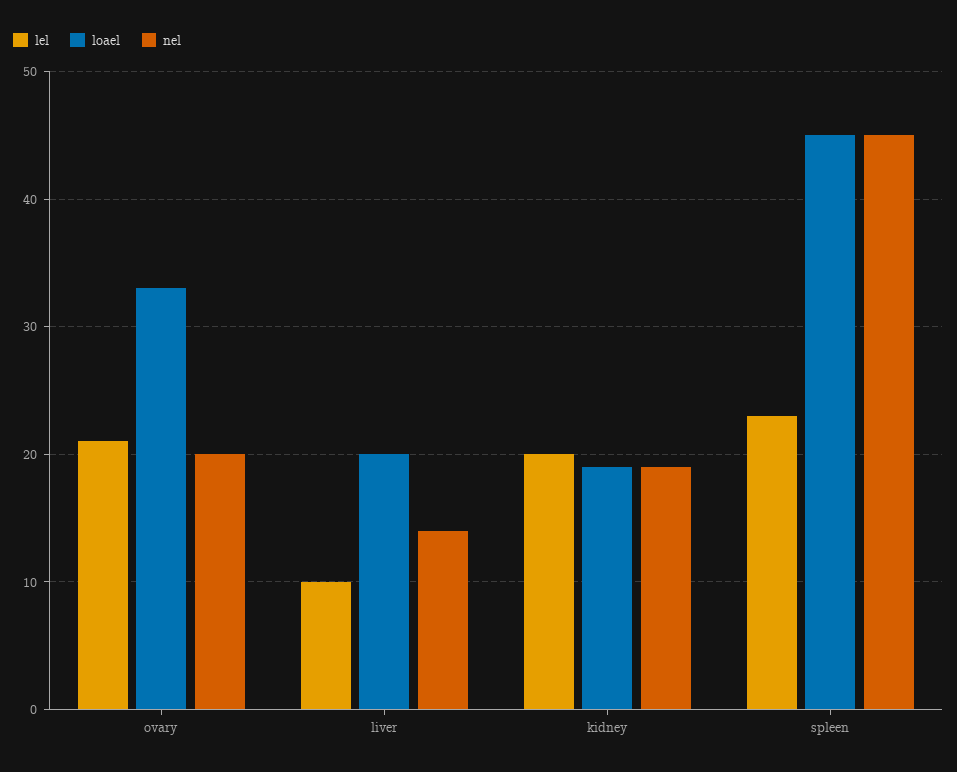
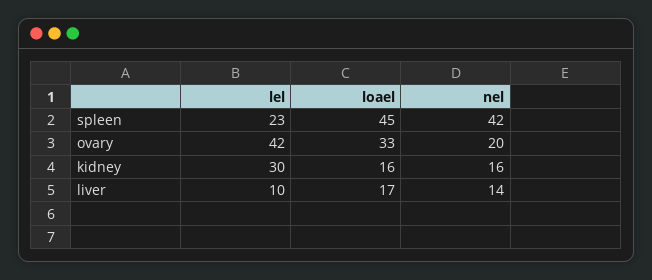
  {
    "lel": {
-     "ovary": 21,
+     "ovary": 42,
      "liver": 10,
-     "kidney": 20,
+     "kidney": 30,
      "spleen": 23
    },
    "loael": {
      "ovary": 33,
-     "liver": 20,
+     "liver": 17,
-     "kidney": 19,
+     "kidney": 16,
      "spleen": 45
    },
    "nel": {
      "ovary": 20,
      "liver": 14,
-     "kidney": 19,
+     "kidney": 16,
-     "spleen": 45
+     "spleen": 42
    }
  }

